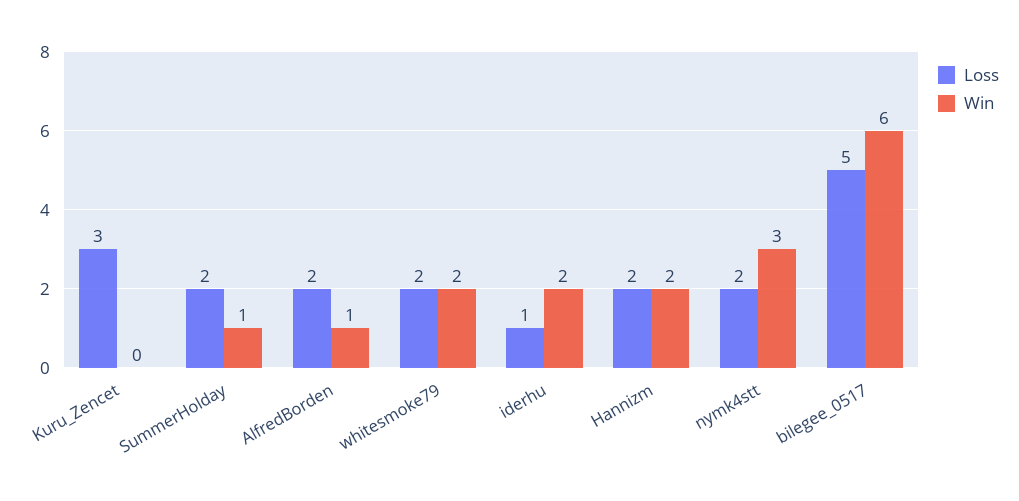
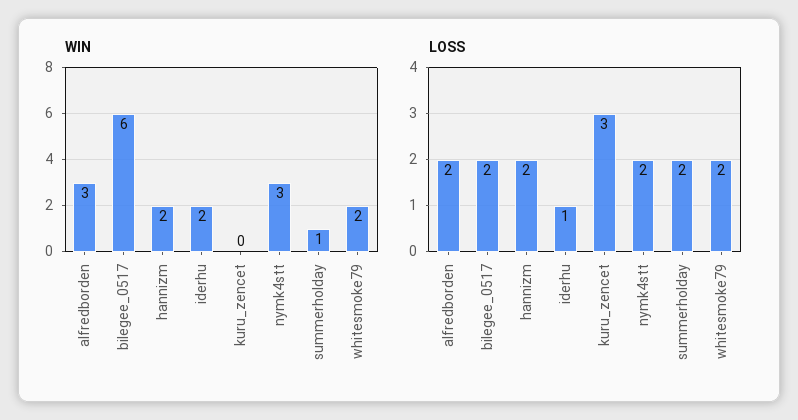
  {
    "Loss": {
      "Kuru_Zencet": 3,
      "SummerHolday": 2,
      "AlfredBorden": 2,
      "whitesmoke79": 2,
      "iderhu": 1,
      "Hannizm": 2,
      "nymk4stt": 2,
-     "bilegee_0517": 5
+     "bilegee_0517": 2
    },
    "Win": {
      "Kuru_Zencet": 0,
      "SummerHolday": 1,
-     "AlfredBorden": 1,
+     "AlfredBorden": 3,
      "whitesmoke79": 2,
      "iderhu": 2,
      "Hannizm": 2,
      "nymk4stt": 3,
      "bilegee_0517": 6
    }
  }

